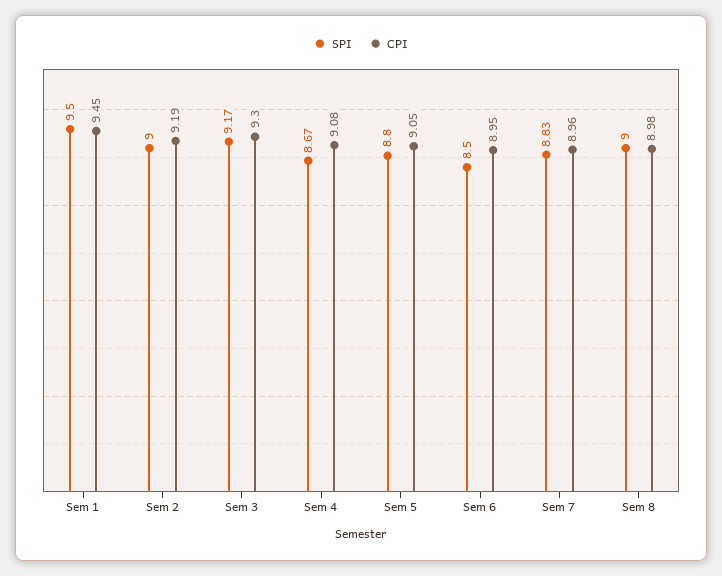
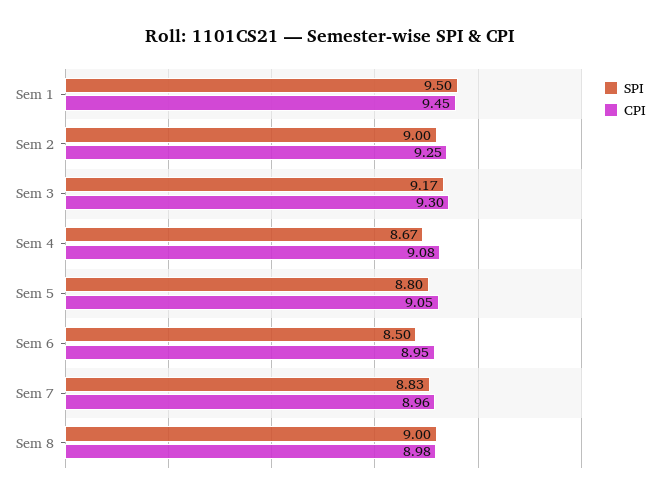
  {
    "SPI": {
      "Sem 1": 9.5,
      "Sem 2": 9,
      "Sem 3": 9.17,
      "Sem 4": 8.67,
      "Sem 5": 8.8,
      "Sem 6": 8.5,
      "Sem 7": 8.83,
      "Sem 8": 9
    },
    "CPI": {
      "Sem 1": 9.45,
-     "Sem 2": 9.19,
+     "Sem 2": 9.25,
      "Sem 3": 9.3,
      "Sem 4": 9.08,
      "Sem 5": 9.05,
      "Sem 6": 8.95,
      "Sem 7": 8.96,
      "Sem 8": 8.98
    }
  }

